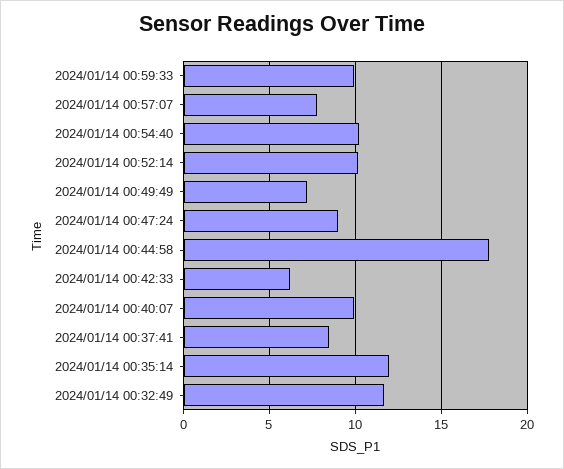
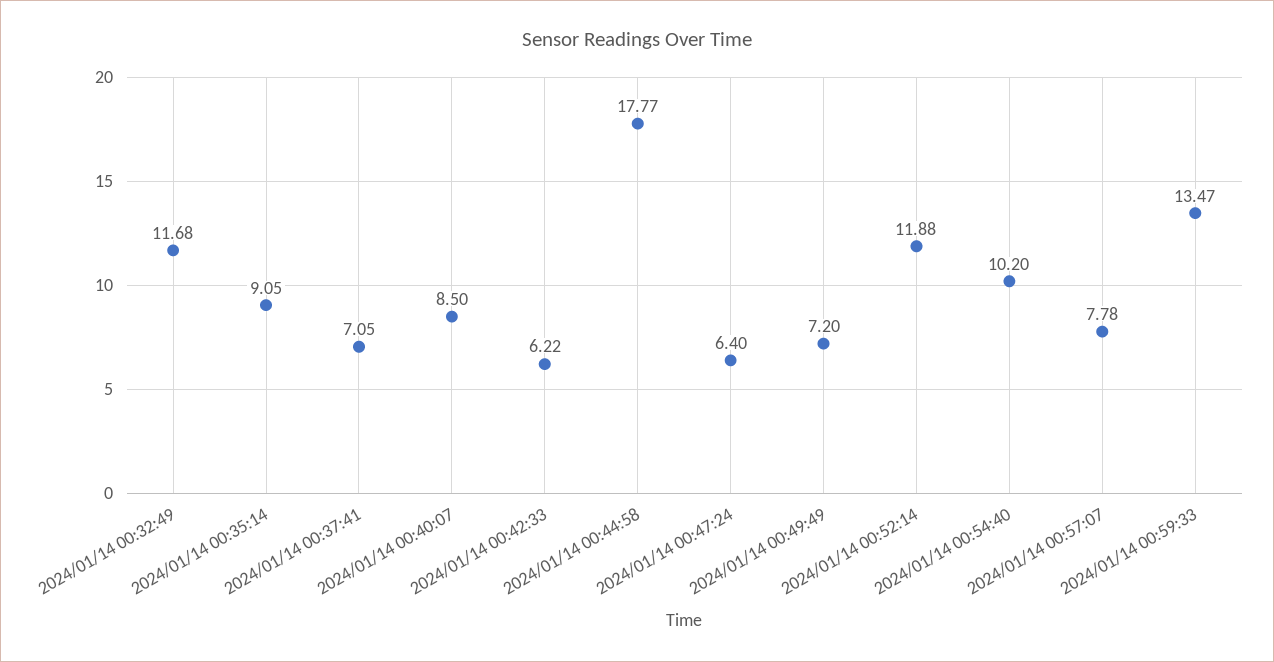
  {
-   "2024/01/14 00:59:33": 10,
+   "2024/01/14 00:59:33": 13.47,
    "2024/01/14 00:57:07": 7.78,
    "2024/01/14 00:54:40": 10.2,
-   "2024/01/14 00:52:14": 10,
+   "2024/01/14 00:52:14": 11.88,
    "2024/01/14 00:49:49": 7.2,
-   "2024/01/14 00:47:24": 9,
+   "2024/01/14 00:47:24": 6.4,
    "2024/01/14 00:44:58": 17.77,
    "2024/01/14 00:42:33": 6.22,
-   "2024/01/14 00:40:07": 10,
+   "2024/01/14 00:40:07": 8.5,
-   "2024/01/14 00:37:41": 8.5,
+   "2024/01/14 00:37:41": 7.05,
-   "2024/01/14 00:35:14": 12,
+   "2024/01/14 00:35:14": 9.05,
    "2024/01/14 00:32:49": 11.68
  }

